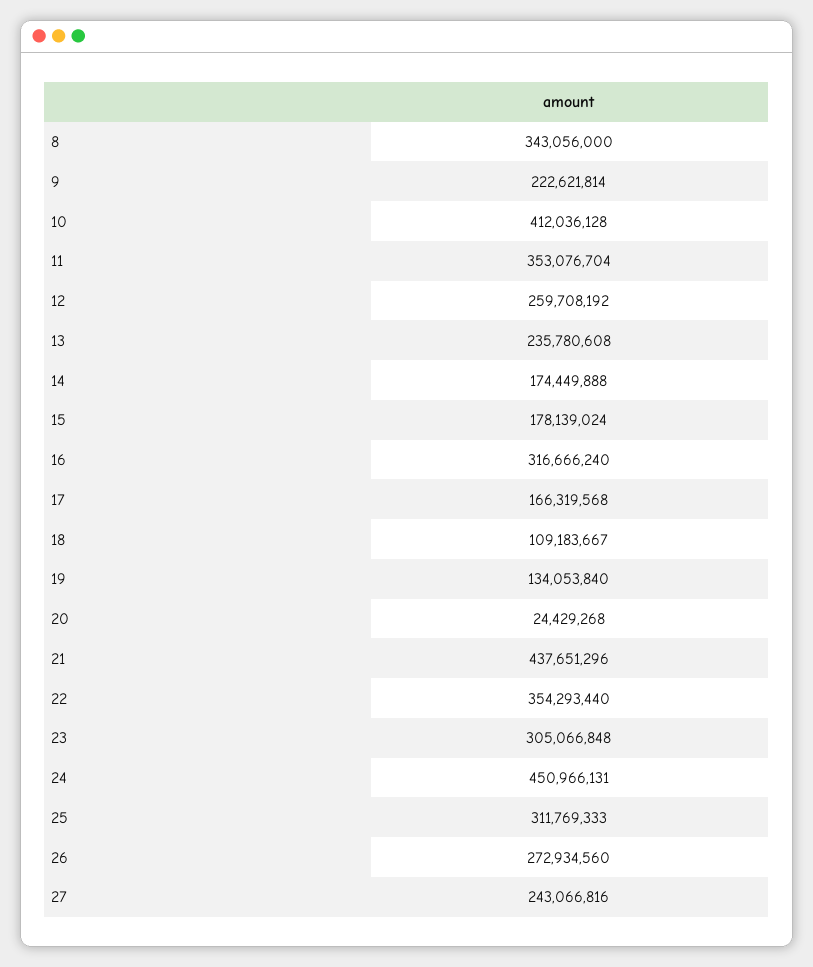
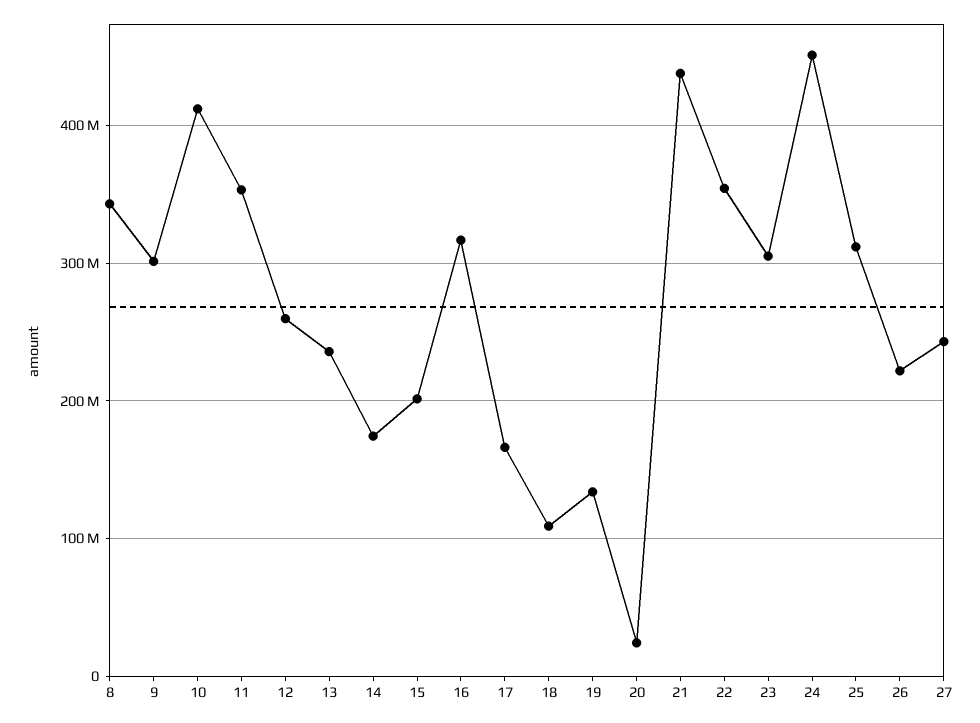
  {
    "8": 343056000,
-   "9": 222621814,
+   "9": 300000000,
    "10": 412036128,
    "11": 353076704,
    "12": 259708192,
    "13": 235780608,
    "14": 174449888,
-   "15": 178139024,
+   "15": 200000000,
    "16": 316666240,
    "17": 166319568,
    "18": 109183667,
    "19": 134053840,
    "20": 24429268,
    "21": 437651296,
    "22": 354293440,
    "23": 305066848,
    "24": 450966131,
    "25": 311769333,
-   "26": 272934560,
+   "26": 220000000,
    "27": 243066816
  }

